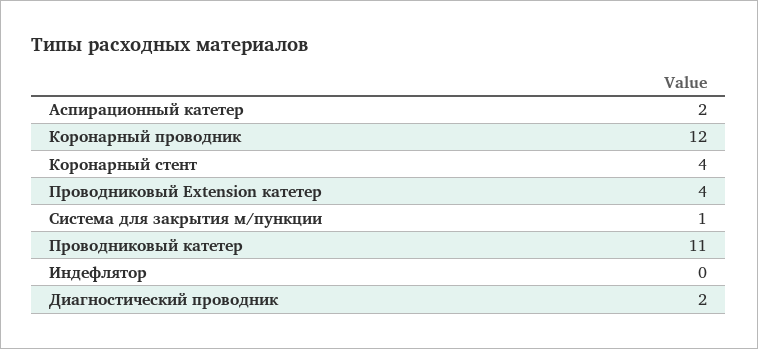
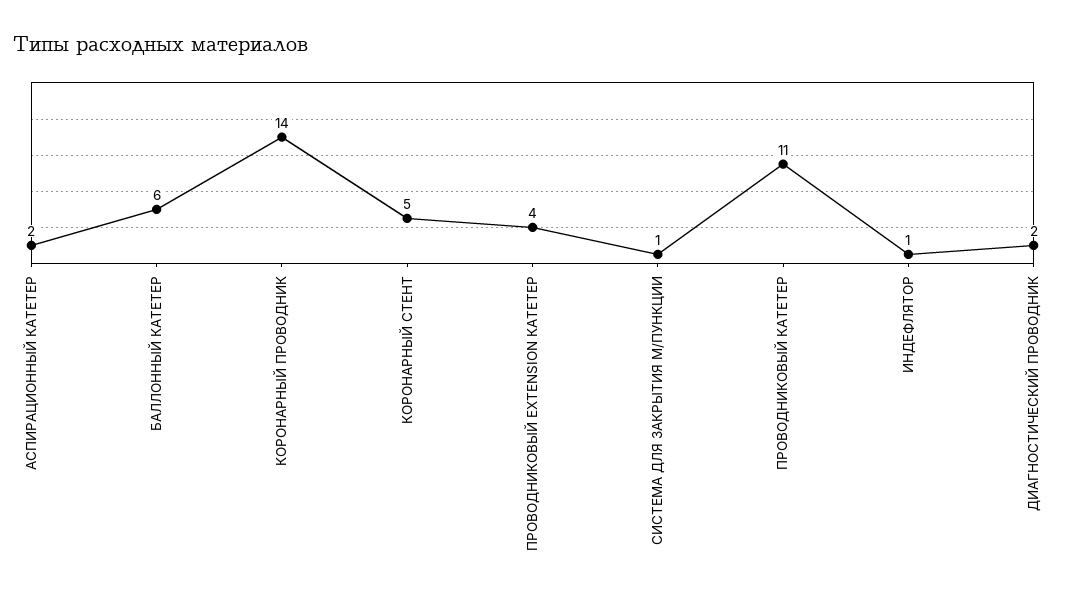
  {
    "Аспирационный катетер": 2,
-   "Коронарный проводник": 12,
+   "Коронарный проводник": 14,
-   "Коронарный стент": 4,
+   "Коронарный стент": 5,
    "Проводниковый Extension катетер": 4,
    "Система для закрытия м/пункции": 1,
    "Проводниковый катетер": 11,
-   "Индефлятор": 0,
+   "Индефлятор": 1,
-   "Диагностический проводник": 2
+   "Диагностический проводник": 2,
+   "БАЛЛОННЫЙ КАТЕТЕР": 6
  }

